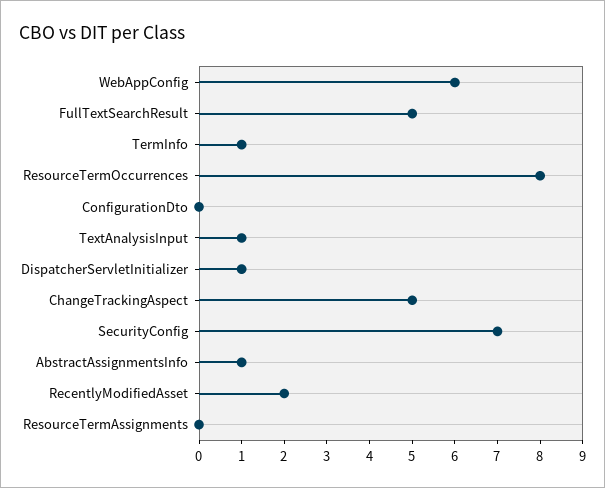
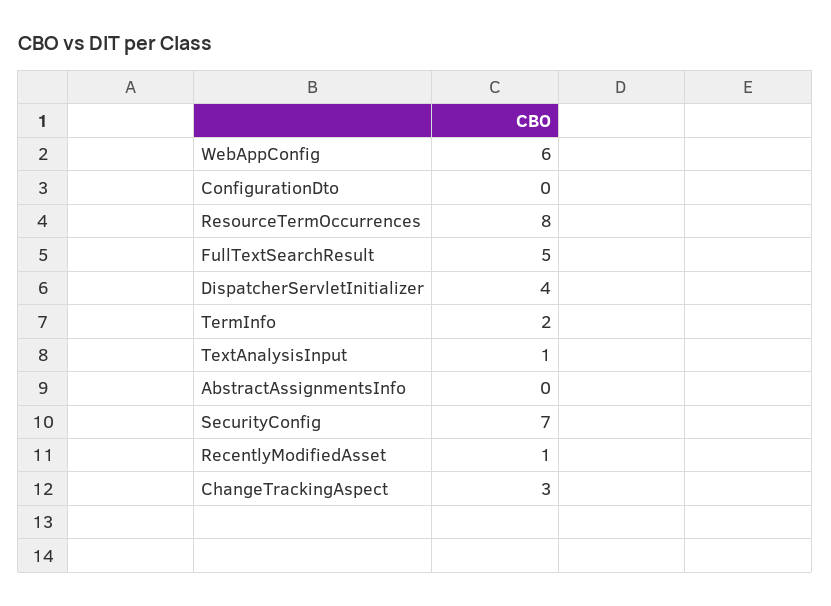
  {
    "WebAppConfig": 6,
    "FullTextSearchResult": 5,
-   "TermInfo": 1,
+   "TermInfo": 2,
    "ResourceTermOccurrences": 8,
    "ConfigurationDto": 0,
    "TextAnalysisInput": 1,
-   "DispatcherServletInitializer": 1,
+   "DispatcherServletInitializer": 4,
-   "ChangeTrackingAspect": 5,
+   "ChangeTrackingAspect": 3,
    "SecurityConfig": 7,
-   "AbstractAssignmentsInfo": 1,
+   "AbstractAssignmentsInfo": 0,
-   "RecentlyModifiedAsset": 2,
+   "RecentlyModifiedAsset": 1
-   "ResourceTermAssignments": 0
  }

